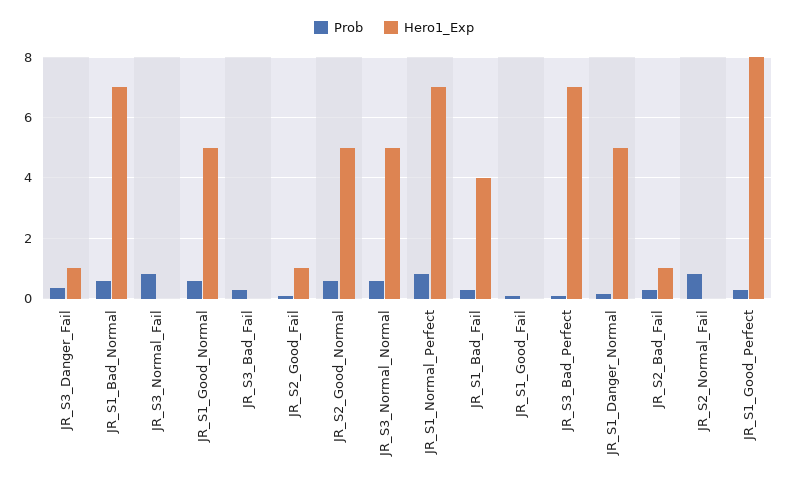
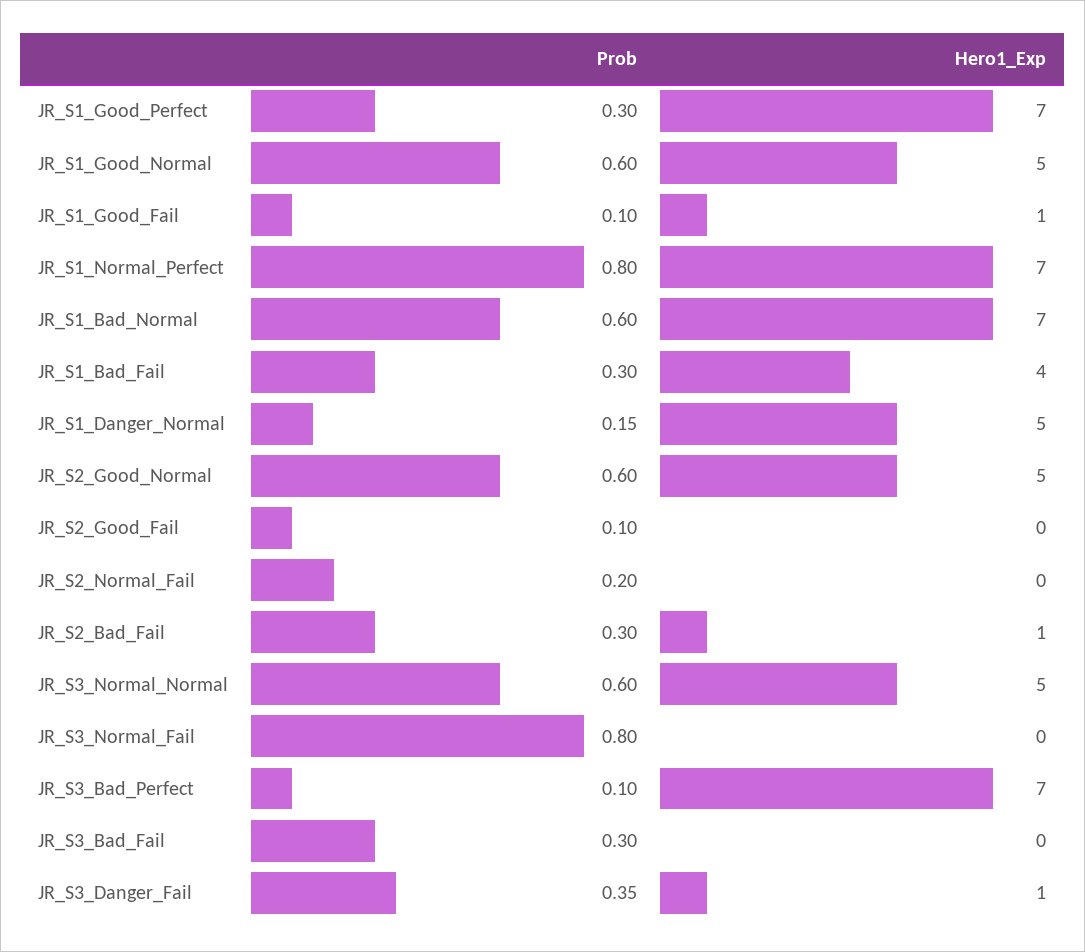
  {
    "Prob": {
      "JR_S3_Danger_Fail": 0.35,
      "JR_S1_Bad_Normal": 0.6,
      "JR_S3_Normal_Fail": 0.8,
      "JR_S1_Good_Normal": 0.6,
      "JR_S3_Bad_Fail": 0.3,
      "JR_S2_Good_Fail": 0.1,
      "JR_S2_Good_Normal": 0.6,
      "JR_S3_Normal_Normal": 0.6,
      "JR_S1_Normal_Perfect": 0.8,
      "JR_S1_Bad_Fail": 0.3,
      "JR_S1_Good_Fail": 0.1,
      "JR_S3_Bad_Perfect": 0.1,
      "JR_S1_Danger_Normal": 0.15,
      "JR_S2_Bad_Fail": 0.3,
-     "JR_S2_Normal_Fail": 0.8,
+     "JR_S2_Normal_Fail": 0.2,
      "JR_S1_Good_Perfect": 0.3
    },
    "Hero1_Exp": {
      "JR_S3_Danger_Fail": 1,
      "JR_S1_Bad_Normal": 7,
      "JR_S3_Normal_Fail": 0,
      "JR_S1_Good_Normal": 5,
      "JR_S3_Bad_Fail": 0,
-     "JR_S2_Good_Fail": 1,
+     "JR_S2_Good_Fail": 0,
      "JR_S2_Good_Normal": 5,
      "JR_S3_Normal_Normal": 5,
      "JR_S1_Normal_Perfect": 7,
      "JR_S1_Bad_Fail": 4,
-     "JR_S1_Good_Fail": 0,
+     "JR_S1_Good_Fail": 1,
      "JR_S3_Bad_Perfect": 7,
      "JR_S1_Danger_Normal": 5,
      "JR_S2_Bad_Fail": 1,
      "JR_S2_Normal_Fail": 0,
-     "JR_S1_Good_Perfect": 8
+     "JR_S1_Good_Perfect": 7
    }
  }

